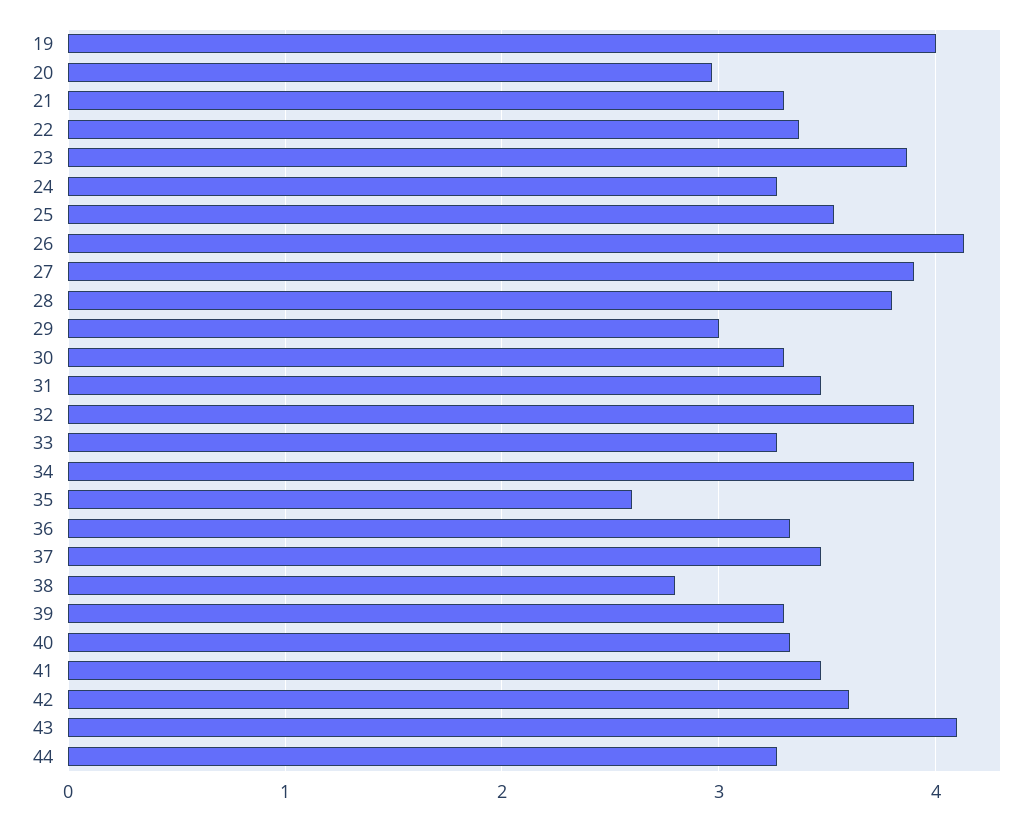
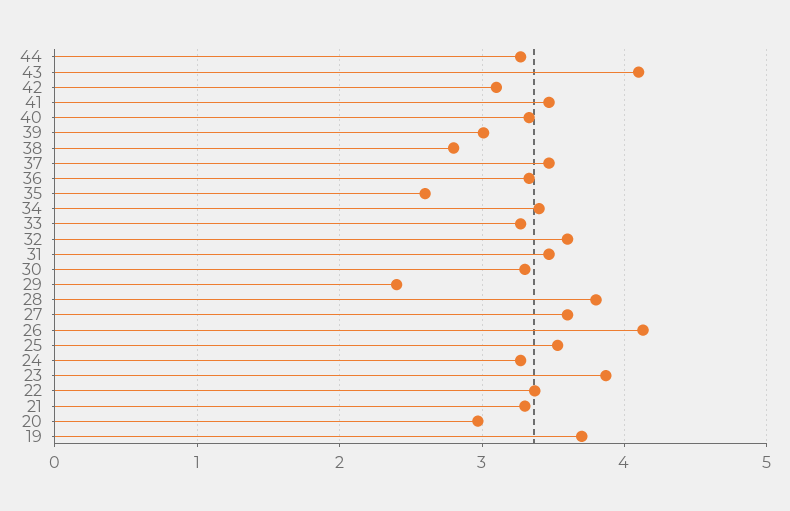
  {
-   "19": 4,
+   "19": 3.7,
    "20": 3,
    "21": 3.3,
    "22": 3.4,
    "23": 3.9,
    "24": 3.3,
    "25": 3.5,
    "26": 4.1,
-   "27": 3.9,
+   "27": 3.6,
    "28": 3.8,
-   "29": 3,
+   "29": 2.4,
    "30": 3.3,
    "31": 3.5,
-   "32": 3.9,
+   "32": 3.6,
    "33": 3.3,
-   "34": 3.9,
+   "34": 3.4,
    "35": 2.6,
    "36": 3.3,
    "37": 3.5,
    "38": 2.8,
-   "39": 3.3,
+   "39": 3,
    "40": 3.3,
    "41": 3.5,
-   "42": 3.6,
+   "42": 3.1,
    "43": 4.1,
    "44": 3.3
  }

